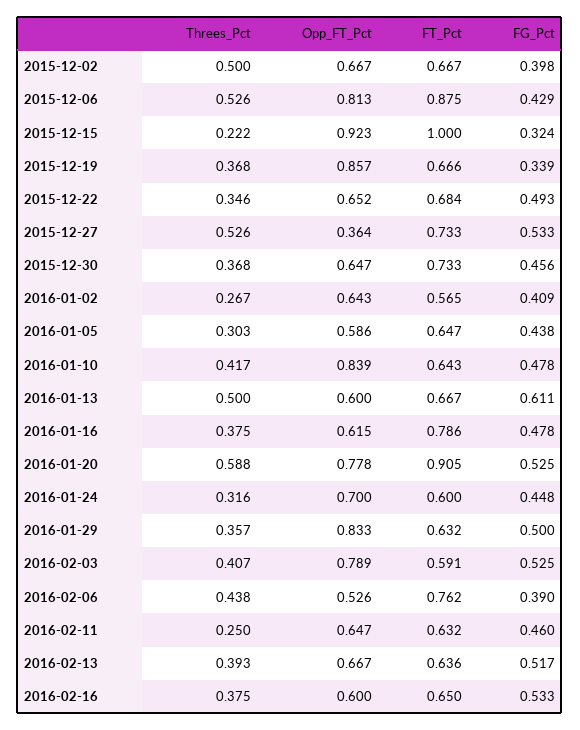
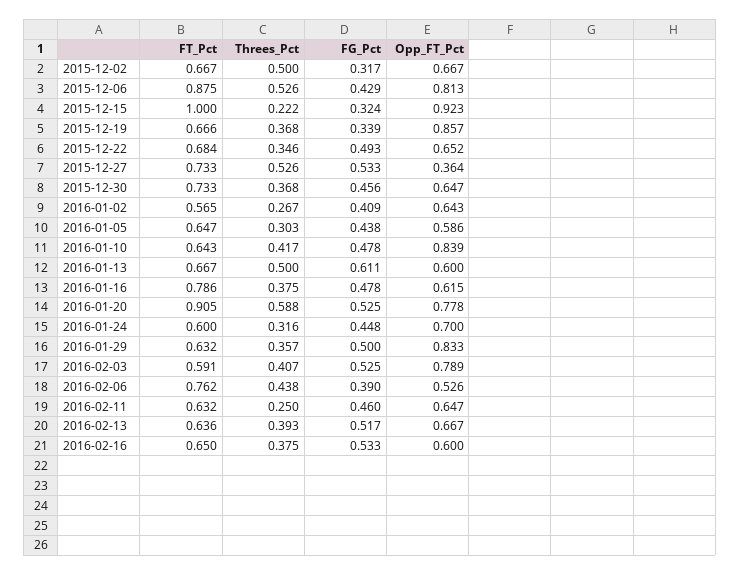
  {
    "Threes_Pct": {
      "2015-12-02": 0.5,
      "2015-12-06": 0.526,
      "2015-12-15": 0.222,
      "2015-12-19": 0.368,
      "2015-12-22": 0.346,
      "2015-12-27": 0.526,
      "2015-12-30": 0.368,
      "2016-01-02": 0.267,
      "2016-01-05": 0.303,
      "2016-01-10": 0.417,
      "2016-01-13": 0.5,
      "2016-01-16": 0.375,
      "2016-01-20": 0.588,
      "2016-01-24": 0.316,
      "2016-01-29": 0.357,
      "2016-02-03": 0.407,
      "2016-02-06": 0.438,
      "2016-02-11": 0.25,
      "2016-02-13": 0.393,
      "2016-02-16": 0.375
    },
    "Opp_FT_Pct": {
      "2015-12-02": 0.667,
      "2015-12-06": 0.813,
      "2015-12-15": 0.923,
      "2015-12-19": 0.857,
      "2015-12-22": 0.652,
      "2015-12-27": 0.364,
      "2015-12-30": 0.647,
      "2016-01-02": 0.643,
      "2016-01-05": 0.586,
      "2016-01-10": 0.839,
      "2016-01-13": 0.6,
      "2016-01-16": 0.615,
      "2016-01-20": 0.778,
      "2016-01-24": 0.7,
      "2016-01-29": 0.833,
      "2016-02-03": 0.789,
      "2016-02-06": 0.526,
      "2016-02-11": 0.647,
      "2016-02-13": 0.667,
      "2016-02-16": 0.6
    },
    "FT_Pct": {
      "2015-12-02": 0.667,
      "2015-12-06": 0.875,
      "2015-12-15": 1,
      "2015-12-19": 0.666,
      "2015-12-22": 0.684,
      "2015-12-27": 0.733,
      "2015-12-30": 0.733,
      "2016-01-02": 0.565,
      "2016-01-05": 0.647,
      "2016-01-10": 0.643,
      "2016-01-13": 0.667,
      "2016-01-16": 0.786,
      "2016-01-20": 0.905,
      "2016-01-24": 0.6,
      "2016-01-29": 0.632,
      "2016-02-03": 0.591,
      "2016-02-06": 0.762,
      "2016-02-11": 0.632,
      "2016-02-13": 0.636,
      "2016-02-16": 0.65
    },
    "FG_Pct": {
-     "2015-12-02": 0.398,
+     "2015-12-02": 0.317,
      "2015-12-06": 0.429,
      "2015-12-15": 0.324,
      "2015-12-19": 0.339,
      "2015-12-22": 0.493,
      "2015-12-27": 0.533,
      "2015-12-30": 0.456,
      "2016-01-02": 0.409,
      "2016-01-05": 0.438,
      "2016-01-10": 0.478,
      "2016-01-13": 0.611,
      "2016-01-16": 0.478,
      "2016-01-20": 0.525,
      "2016-01-24": 0.448,
      "2016-01-29": 0.5,
      "2016-02-03": 0.525,
      "2016-02-06": 0.39,
      "2016-02-11": 0.46,
      "2016-02-13": 0.517,
      "2016-02-16": 0.533
    }
  }

